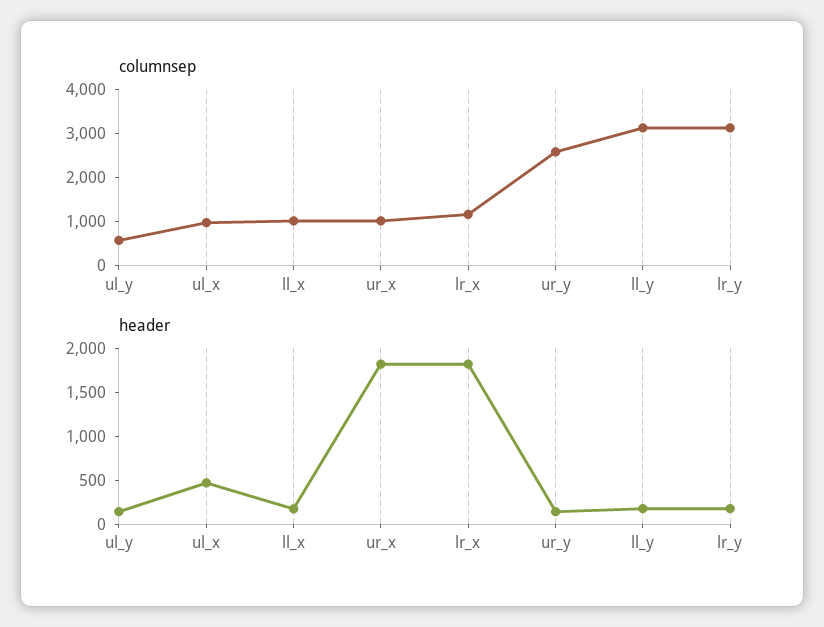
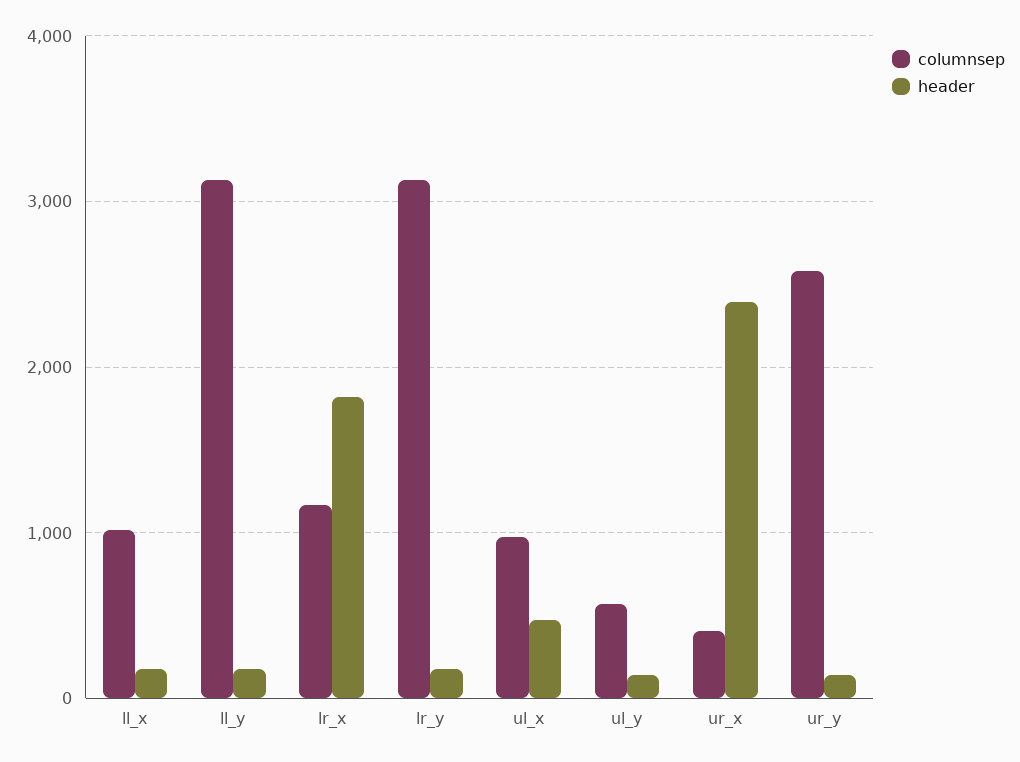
  {
    "columnsep": {
      "ul_y": 600,
      "ul_x": 1000,
      "ll_x": 1000,
-     "ur_x": 1000,
+     "ur_x": 400,
      "lr_x": 1200,
      "ur_y": 2600,
      "ll_y": 3100,
      "lr_y": 3100
    },
    "header": {
      "ul_y": 100,
      "ul_x": 500,
      "ll_x": 200,
-     "ur_x": 1800,
+     "ur_x": 2400,
      "lr_x": 1800,
      "ur_y": 100,
      "ll_y": 200,
      "lr_y": 200
    }
  }

